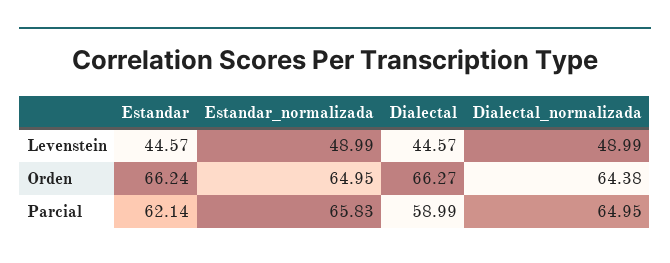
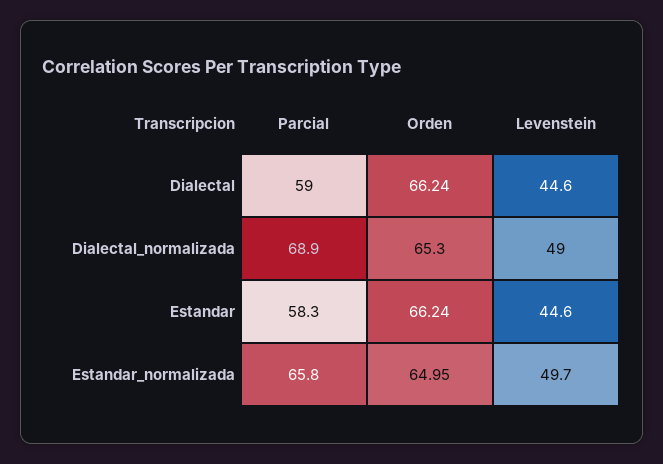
  {
    "Estandar": {
      "Levenstein": 44.57,
      "Orden": 66.24,
-     "Parcial": 62.14
+     "Parcial": 58.3
    },
    "Estandar_normalizada": {
-     "Levenstein": 48.99,
+     "Levenstein": 49.7,
      "Orden": 64.95,
      "Parcial": 65.83
    },
    "Dialectal": {
      "Levenstein": 44.57,
-     "Orden": 66.27,
+     "Orden": 66.24,
      "Parcial": 58.99
    },
    "Dialectal_normalizada": {
      "Levenstein": 48.99,
-     "Orden": 64.38,
+     "Orden": 65.3,
-     "Parcial": 64.95
+     "Parcial": 68.9
    }
  }

